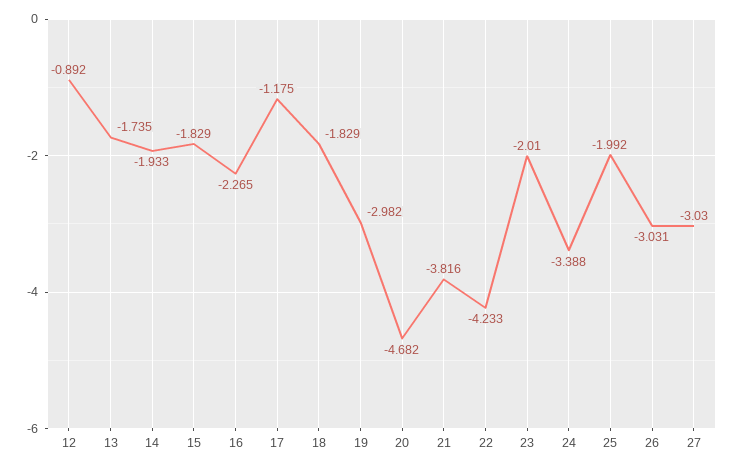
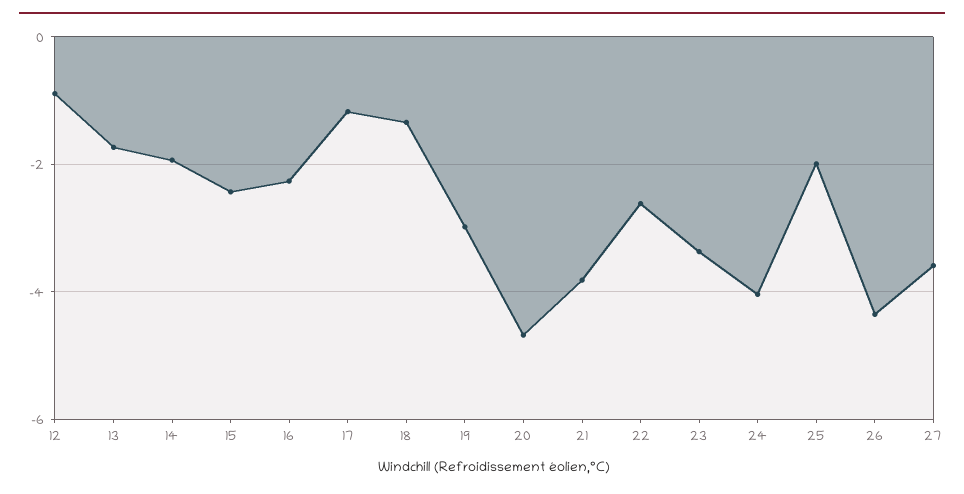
  {
    "12": -0.892,
    "13": -1.735,
    "14": -1.933,
-   "15": -1.829,
+   "15": -2.4,
    "16": -2.265,
    "17": -1.175,
-   "18": -1.829,
+   "18": -1.4,
    "19": -2.982,
    "20": -4.682,
    "21": -3.816,
-   "22": -4.233,
+   "22": -2.6,
-   "23": -2.01,
+   "23": -3.4,
-   "24": -3.388,
+   "24": -4,
    "25": -1.992,
-   "26": -3.031,
+   "26": -4.4,
-   "27": -3.03
+   "27": -3.6
  }

